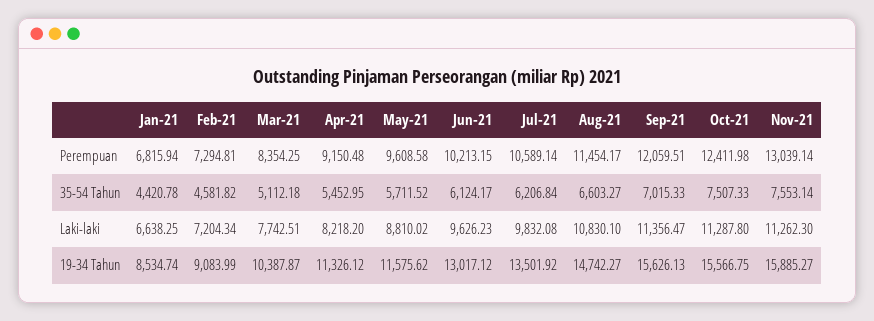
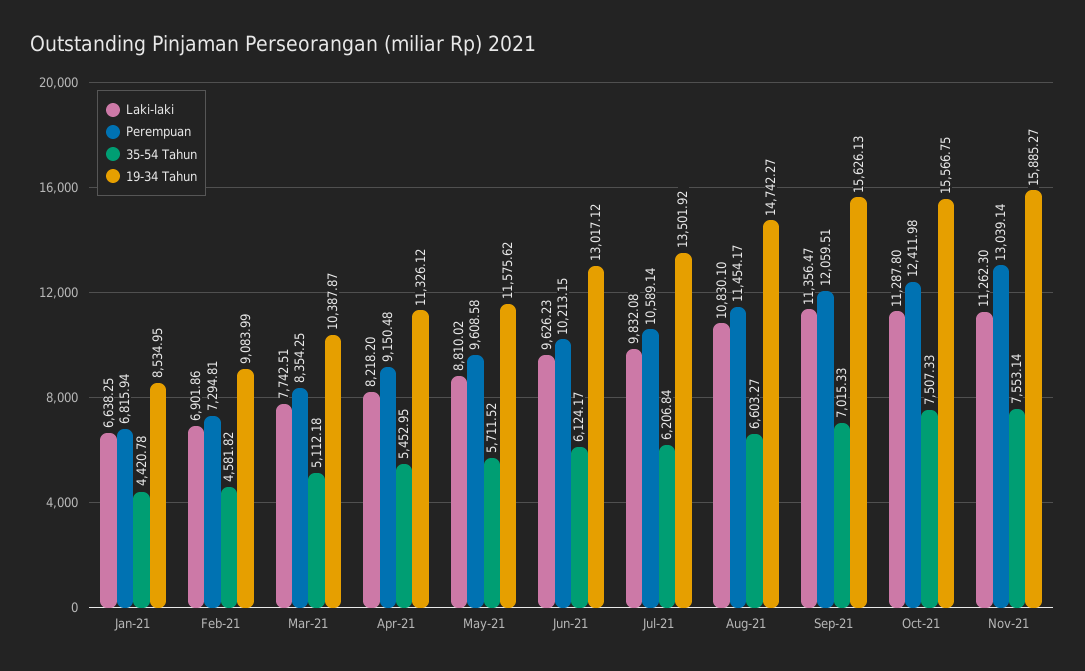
  {
    "Perempuan": {
      "Jan-21": 6815.94,
      "Feb-21": 7294.81,
      "Mar-21": 8354.25,
      "Apr-21": 9150.48,
      "May-21": 9608.58,
      "Jun-21": 10213.15,
      "Jul-21": 10589.14,
      "Aug-21": 11454.17,
      "Sep-21": 12059.51,
      "Oct-21": 12411.98,
      "Nov-21": 13039.14
    },
    "35-54 Tahun": {
      "Jan-21": 4420.78,
      "Feb-21": 4581.82,
      "Mar-21": 5112.18,
      "Apr-21": 5452.95,
      "May-21": 5711.52,
      "Jun-21": 6124.17,
      "Jul-21": 6206.84,
      "Aug-21": 6603.27,
      "Sep-21": 7015.33,
      "Oct-21": 7507.33,
      "Nov-21": 7553.14
    },
    "Laki-laki": {
      "Jan-21": 6638.25,
-     "Feb-21": 7204.34,
+     "Feb-21": 6901.86,
      "Mar-21": 7742.51,
      "Apr-21": 8218.2,
      "May-21": 8810.02,
      "Jun-21": 9626.23,
      "Jul-21": 9832.08,
      "Aug-21": 10830.1,
      "Sep-21": 11356.47,
      "Oct-21": 11287.8,
      "Nov-21": 11262.3
    },
    "19-34 Tahun": {
-     "Jan-21": 8534.74,
+     "Jan-21": 8534.95,
      "Feb-21": 9083.99,
      "Mar-21": 10387.87,
      "Apr-21": 11326.12,
      "May-21": 11575.62,
      "Jun-21": 13017.12,
      "Jul-21": 13501.92,
      "Aug-21": 14742.27,
      "Sep-21": 15626.13,
      "Oct-21": 15566.75,
      "Nov-21": 15885.27
    }
  }

